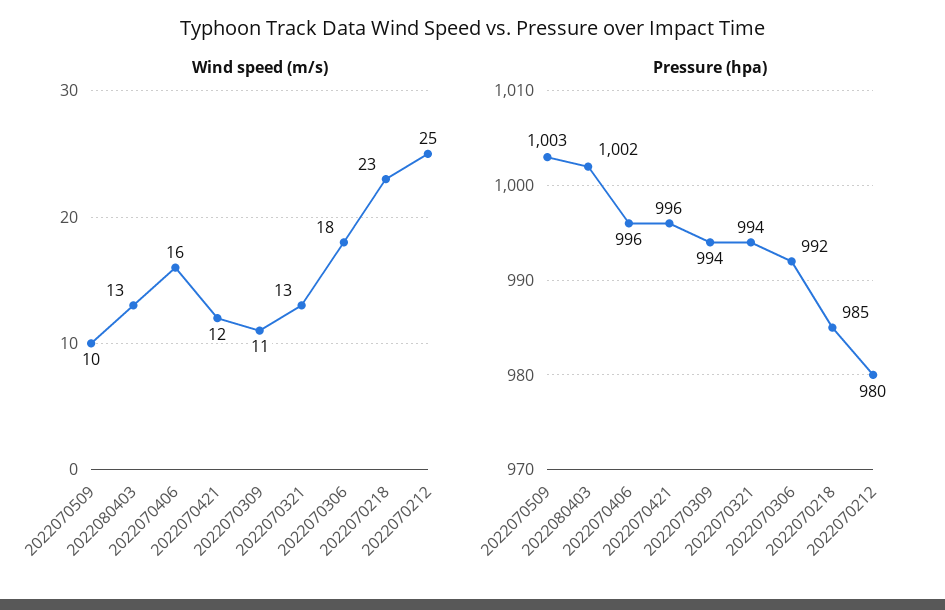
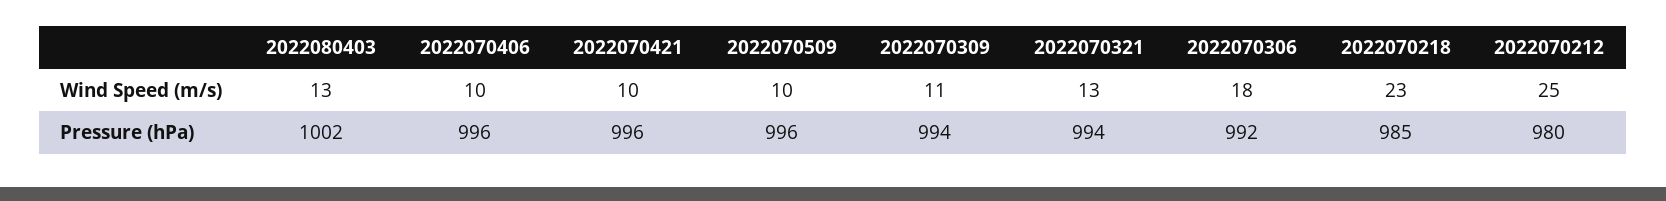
  {
    "Wind speed (m/s)": {
      "2022070509": 10,
      "2022080403": 13,
-     "2022070406": 16,
+     "2022070406": 10,
-     "2022070421": 12,
+     "2022070421": 10,
      "2022070309": 11,
      "2022070321": 13,
      "2022070306": 18,
      "2022070218": 23,
      "2022070212": 25
    },
    "Pressure (hpa)": {
-     "2022070509": 1003,
+     "2022070509": 996,
      "2022080403": 1002,
      "2022070406": 996,
      "2022070421": 996,
      "2022070309": 994,
      "2022070321": 994,
      "2022070306": 992,
      "2022070218": 985,
      "2022070212": 980
    }
  }

